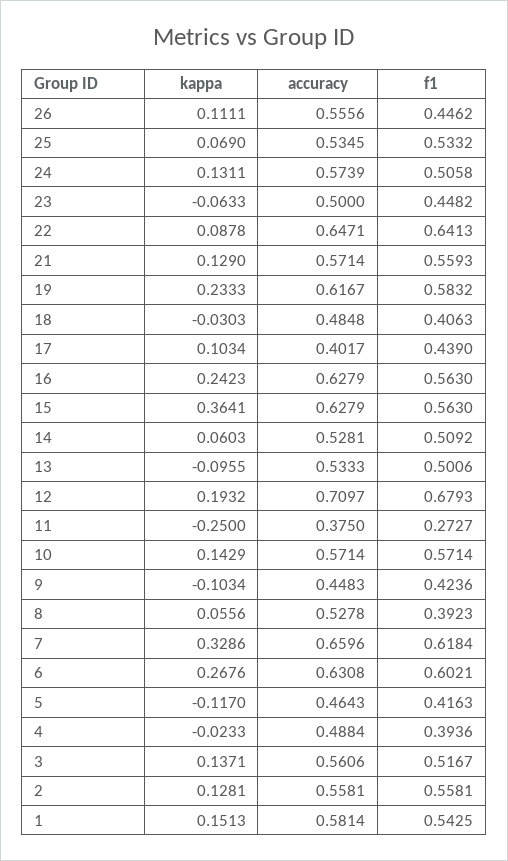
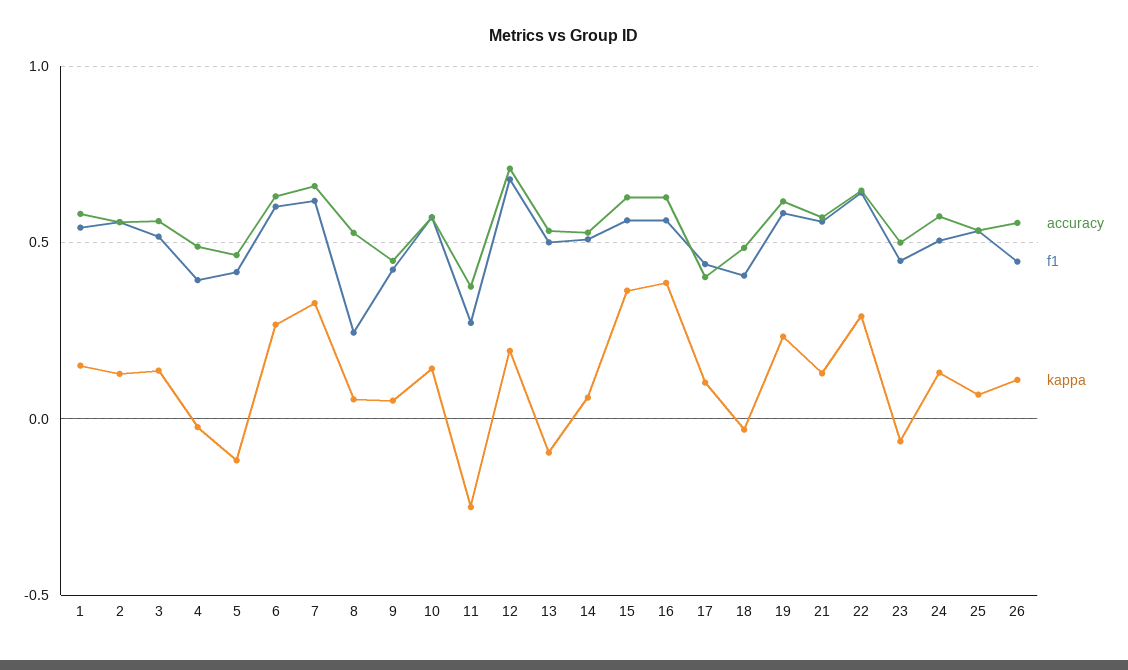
  {
    "kappa": {
      "26": 0.1111,
      "25": 0.069,
      "24": 0.1311,
      "23": -0.0633,
-     "22": 0.0878,
+     "22": 0.3,
      "21": 0.129,
      "19": 0.2333,
      "18": -0.0303,
      "17": 0.1034,
-     "16": 0.2423,
+     "16": 0.4,
      "15": 0.3641,
      "14": 0.0603,
      "13": -0.0955,
      "12": 0.1932,
      "11": -0.25,
      "10": 0.1429,
-     "9": -0.1034,
+     "9": 0.05,
      "8": 0.0556,
      "7": 0.3286,
      "6": 0.2676,
      "5": -0.117,
      "4": -0.0233,
      "3": 0.1371,
      "2": 0.1281,
      "1": 0.1513
    },
    "accuracy": {
      "26": 0.5556,
      "25": 0.5345,
      "24": 0.5739,
      "23": 0.5,
      "22": 0.6471,
      "21": 0.5714,
      "19": 0.6167,
      "18": 0.4848,
      "17": 0.4017,
      "16": 0.6279,
      "15": 0.6279,
      "14": 0.5281,
      "13": 0.5333,
      "12": 0.7097,
      "11": 0.375,
      "10": 0.5714,
      "9": 0.4483,
      "8": 0.5278,
      "7": 0.6596,
      "6": 0.6308,
      "5": 0.4643,
      "4": 0.4884,
      "3": 0.5606,
      "2": 0.5581,
      "1": 0.5814
    },
    "f1": {
      "26": 0.4462,
      "25": 0.5332,
      "24": 0.5058,
      "23": 0.4482,
      "22": 0.6413,
      "21": 0.5593,
      "19": 0.5832,
      "18": 0.4063,
      "17": 0.439,
      "16": 0.563,
      "15": 0.563,
      "14": 0.5092,
      "13": 0.5006,
      "12": 0.6793,
      "11": 0.2727,
      "10": 0.5714,
      "9": 0.4236,
-     "8": 0.3923,
+     "8": 0.25,
      "7": 0.6184,
      "6": 0.6021,
      "5": 0.4163,
      "4": 0.3936,
      "3": 0.5167,
      "2": 0.5581,
      "1": 0.5425
    }
  }

